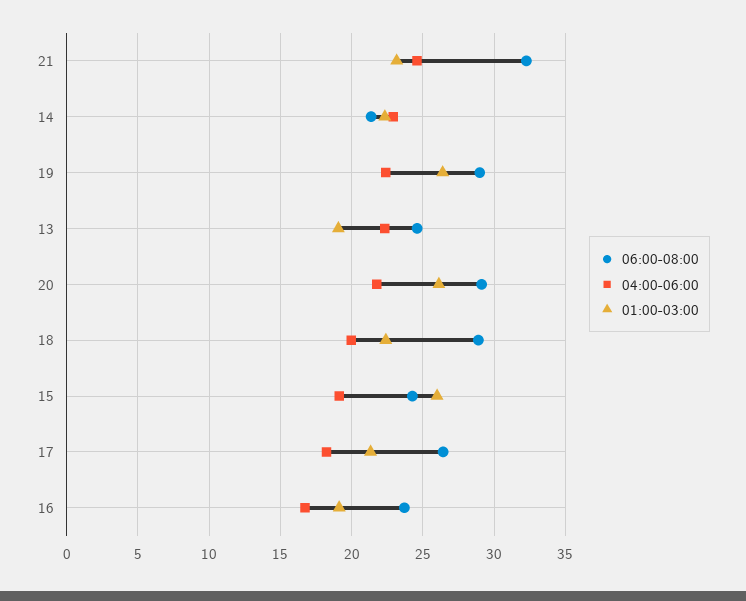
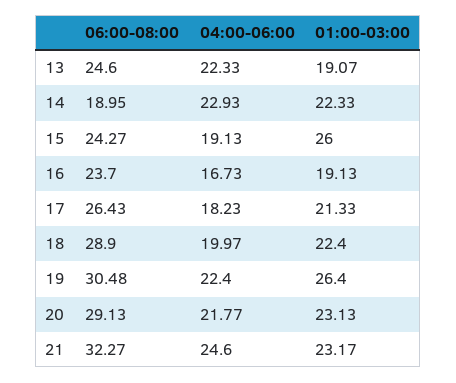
  {
    "06:00-08:00": {
      "21": 32.27,
-     "14": 21.5,
+     "14": 18.95,
-     "19": 29,
+     "19": 30.48,
      "13": 24.6,
      "20": 29.13,
      "18": 28.9,
      "15": 24.27,
      "17": 26.43,
      "16": 23.7
    },
    "04:00-06:00": {
      "21": 24.6,
      "14": 22.93,
      "19": 22.4,
      "13": 22.33,
      "20": 21.77,
      "18": 19.97,
      "15": 19.13,
      "17": 18.23,
      "16": 16.73
    },
    "01:00-03:00": {
      "21": 23.17,
      "14": 22.33,
      "19": 26.4,
      "13": 19.07,
-     "20": 26,
+     "20": 23.13,
      "18": 22.4,
      "15": 26,
      "17": 21.33,
      "16": 19.13
    }
  }

